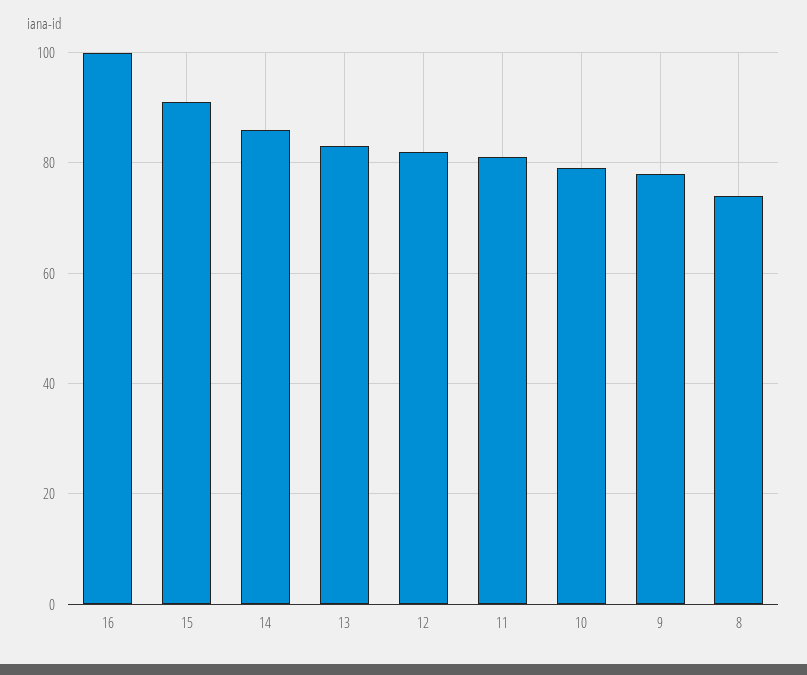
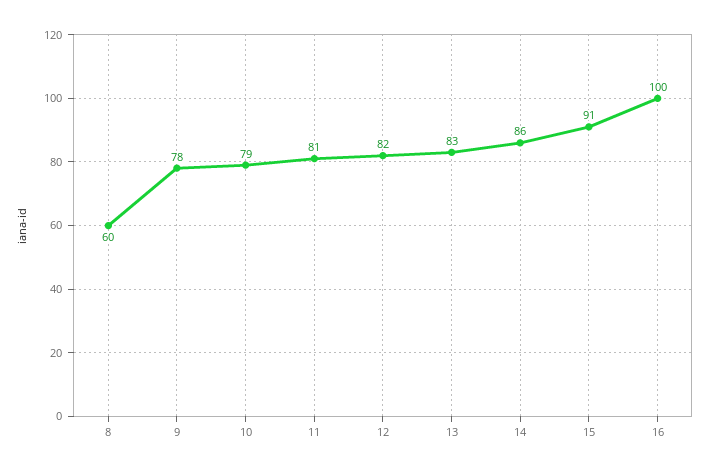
  {
    "16": 100,
    "15": 91,
    "14": 86,
    "13": 83,
    "12": 82,
    "11": 81,
    "10": 79,
    "9": 78,
-   "8": 75
+   "8": 60
  }

